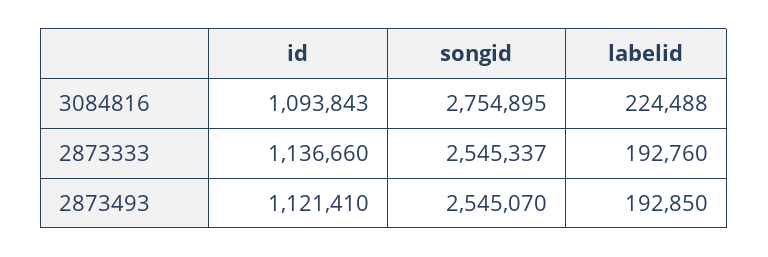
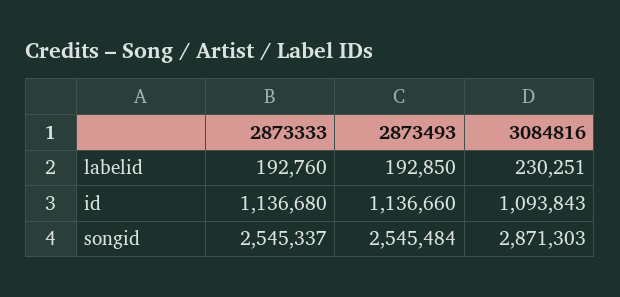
  {
    "id": {
      "3084816": 1093843,
-     "2873333": 1136660,
+     "2873333": 1136680,
-     "2873493": 1121410
+     "2873493": 1136660
    },
    "songid": {
-     "3084816": 2754895,
+     "3084816": 2871303,
      "2873333": 2545337,
-     "2873493": 2545070
+     "2873493": 2545484
    },
    "labelid": {
-     "3084816": 224488,
+     "3084816": 230251,
      "2873333": 192760,
      "2873493": 192850
    }
  }

